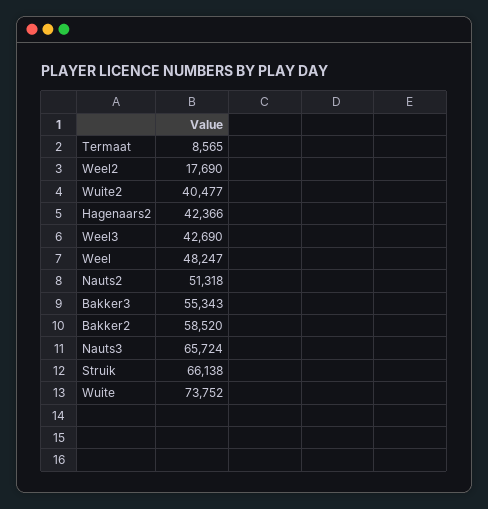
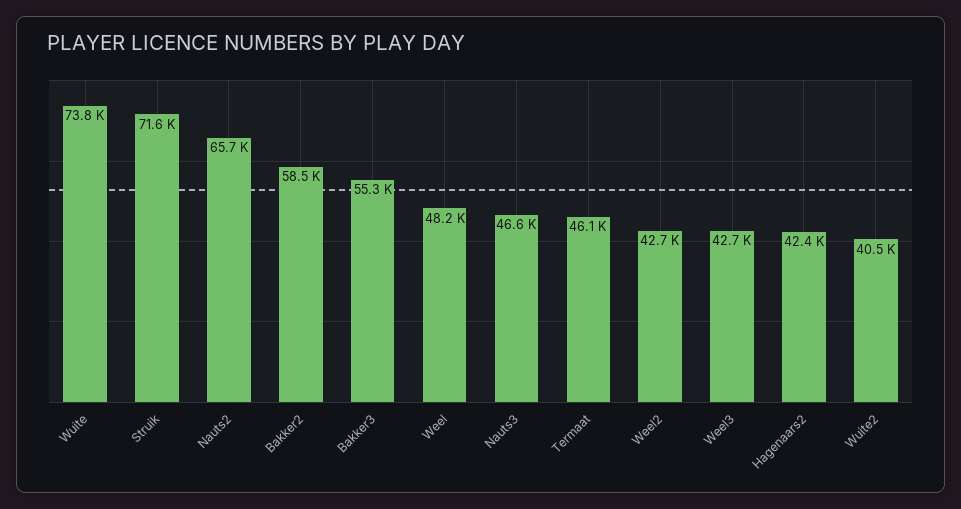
  {
-   "Termaat": 8565,
+   "Termaat": 46100,
-   "Weel2": 17690,
+   "Weel2": 42700,
    "Wuite2": 40477,
    "Hagenaars2": 42366,
    "Weel3": 42690,
    "Weel": 48247,
-   "Nauts2": 51318,
+   "Nauts2": 65700,
    "Bakker3": 55343,
    "Bakker2": 58520,
-   "Nauts3": 65724,
+   "Nauts3": 46600,
-   "Struik": 66138,
+   "Struik": 71600,
    "Wuite": 73752
  }

